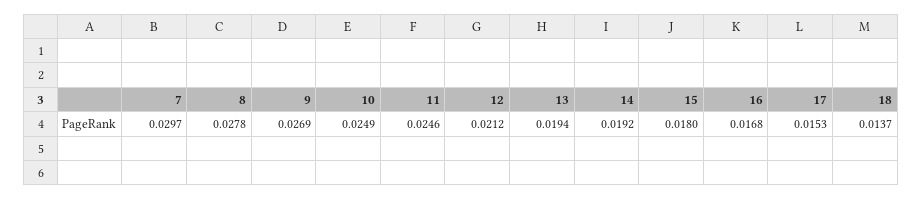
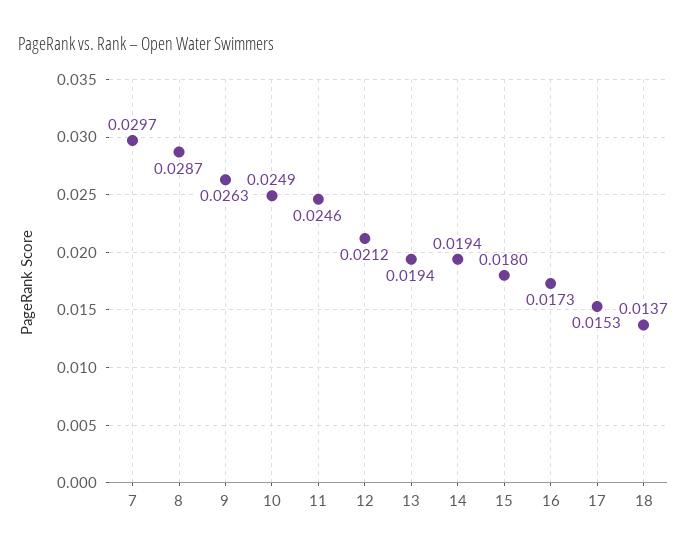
  {
    "7": 0.0297,
-   "8": 0.0278,
+   "8": 0.0287,
-   "9": 0.0269,
+   "9": 0.0263,
    "10": 0.0249,
    "11": 0.0246,
    "12": 0.0212,
    "13": 0.0194,
-   "14": 0.0192,
+   "14": 0.0194,
    "15": 0.018,
-   "16": 0.0168,
+   "16": 0.0173,
    "17": 0.0153,
    "18": 0.0137
  }

